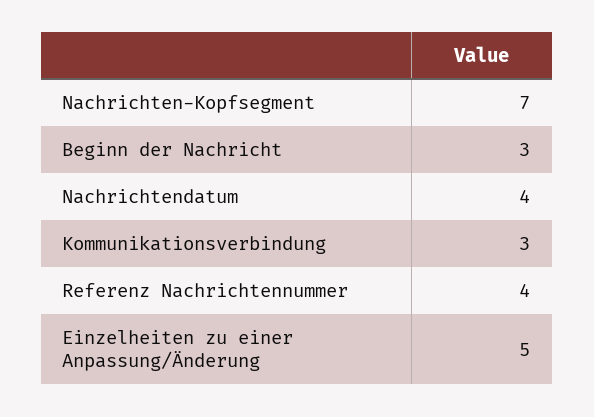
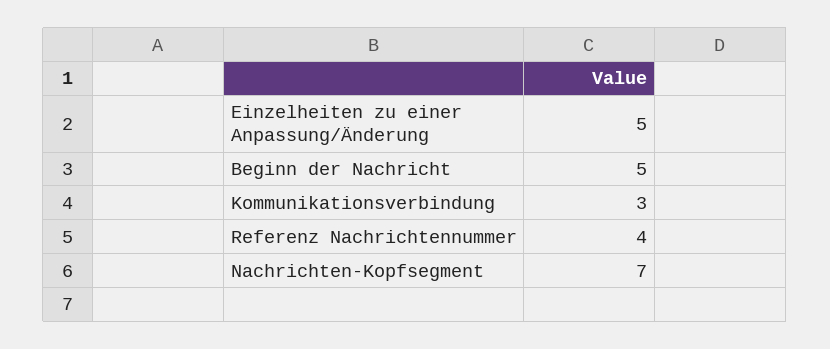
  {
    "Nachrichten-Kopfsegment": 7,
-   "Beginn der Nachricht": 3,
+   "Beginn der Nachricht": 5,
-   "Nachrichtendatum": 4,
    "Kommunikationsverbindung": 3,
    "Referenz Nachrichtennummer": 4,
    "Einzelheiten zu einer Anpassung/Änderung": 5
  }

